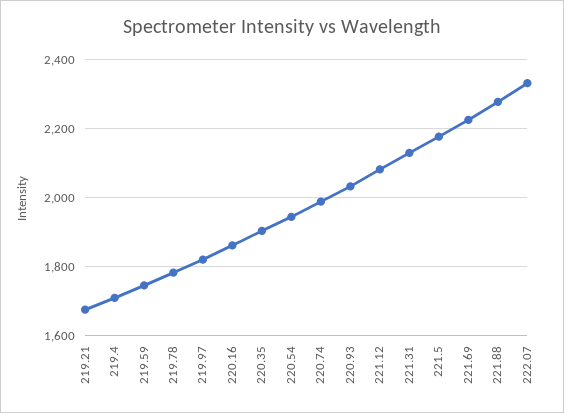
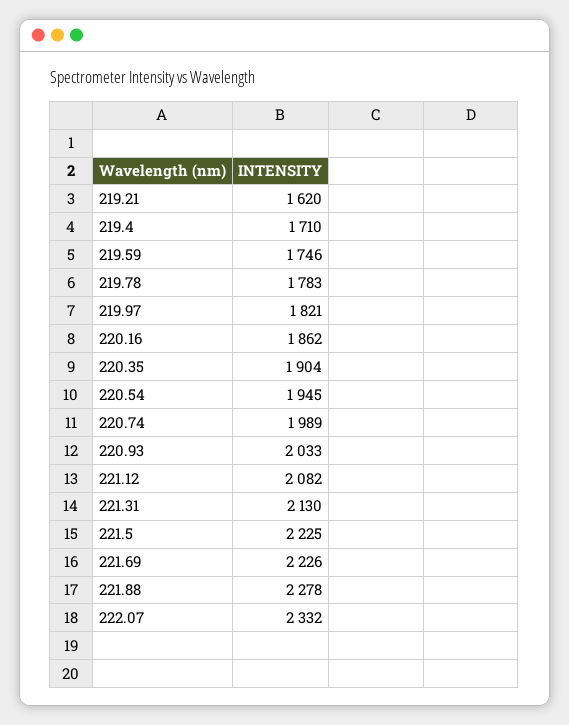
  {
-   "219.21": 1680,
+   "219.21": 1620,
    "219.4": 1710,
    "219.59": 1746,
    "219.78": 1783,
    "219.97": 1821,
    "220.16": 1862,
    "220.35": 1904,
    "220.54": 1945,
    "220.74": 1989,
    "220.93": 2033,
    "221.12": 2082,
    "221.31": 2130,
-   "221.5": 2180,
+   "221.5": 2225,
    "221.69": 2226,
    "221.88": 2278,
    "222.07": 2332
  }

